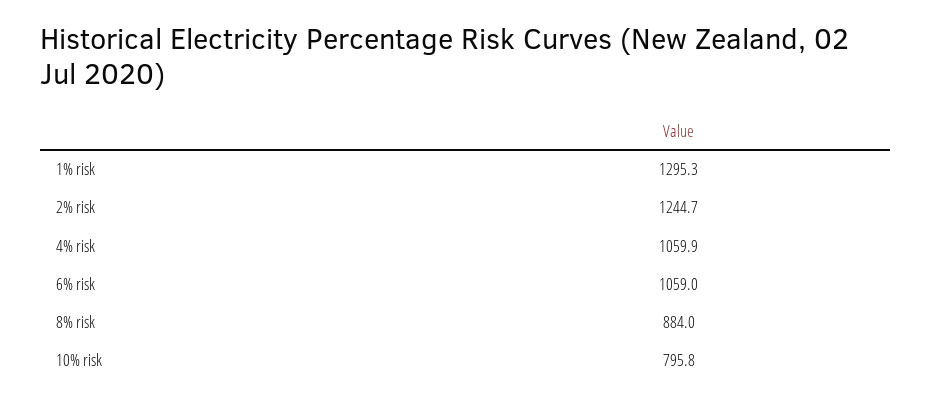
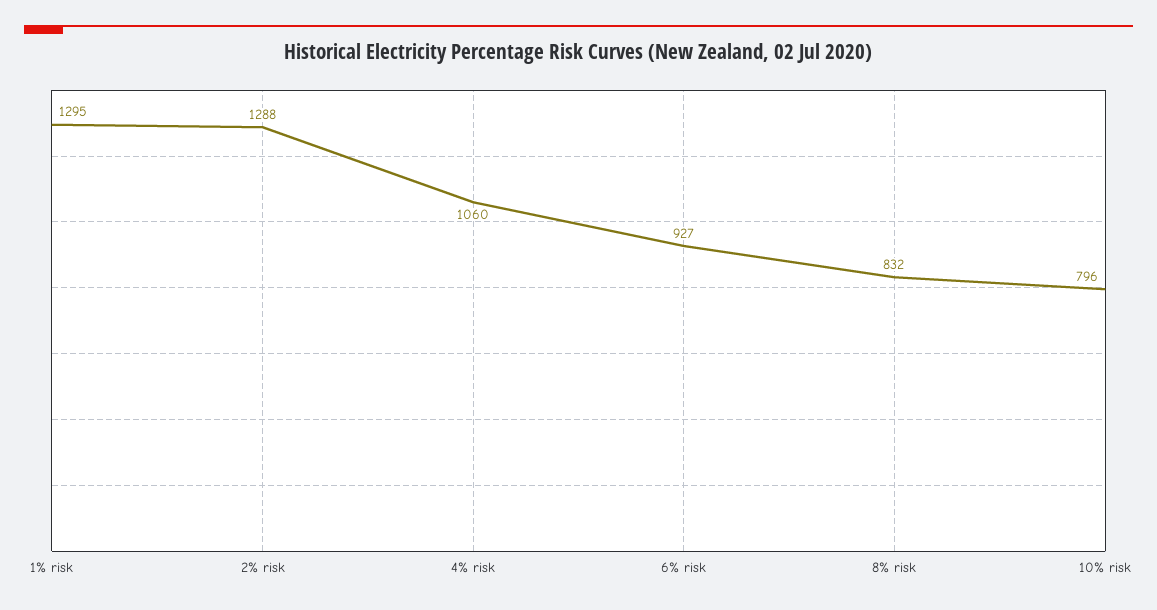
  {
    "1% risk": 1295.3,
-   "2% risk": 1244.7,
+   "2% risk": 1288,
    "4% risk": 1059.9,
-   "6% risk": 1059,
+   "6% risk": 927,
-   "8% risk": 884,
+   "8% risk": 832,
    "10% risk": 795.8
  }

